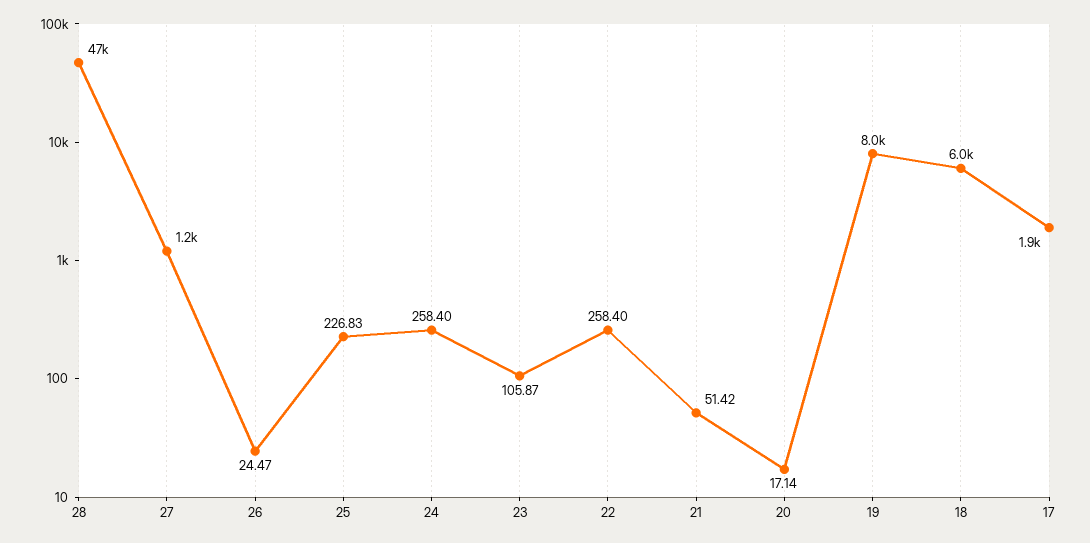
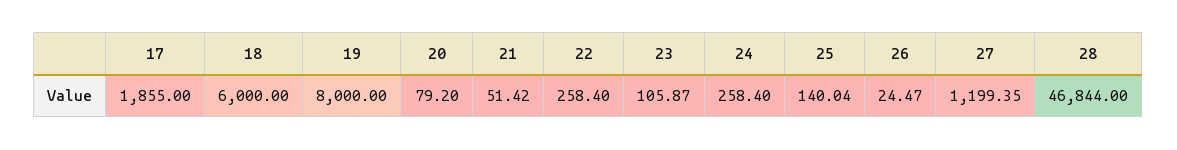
  {
    "28": 46844,
    "27": 1199.35,
    "26": 24.47,
-   "25": 226.83,
+   "25": 140.04,
    "24": 258.4,
    "23": 105.87,
    "22": 258.4,
    "21": 51.42,
-   "20": 17.14,
+   "20": 79.2,
    "19": 8000,
    "18": 6000,
    "17": 1855
  }

